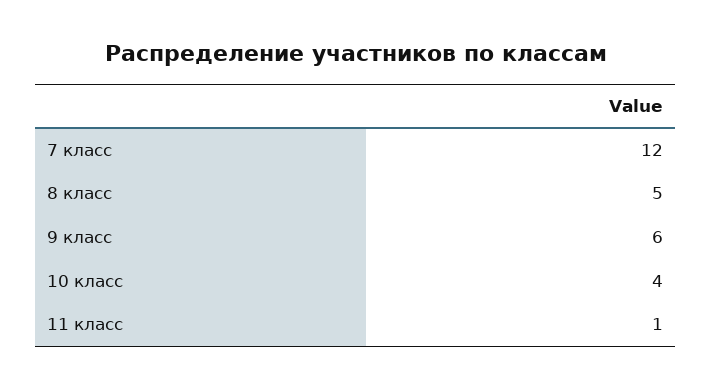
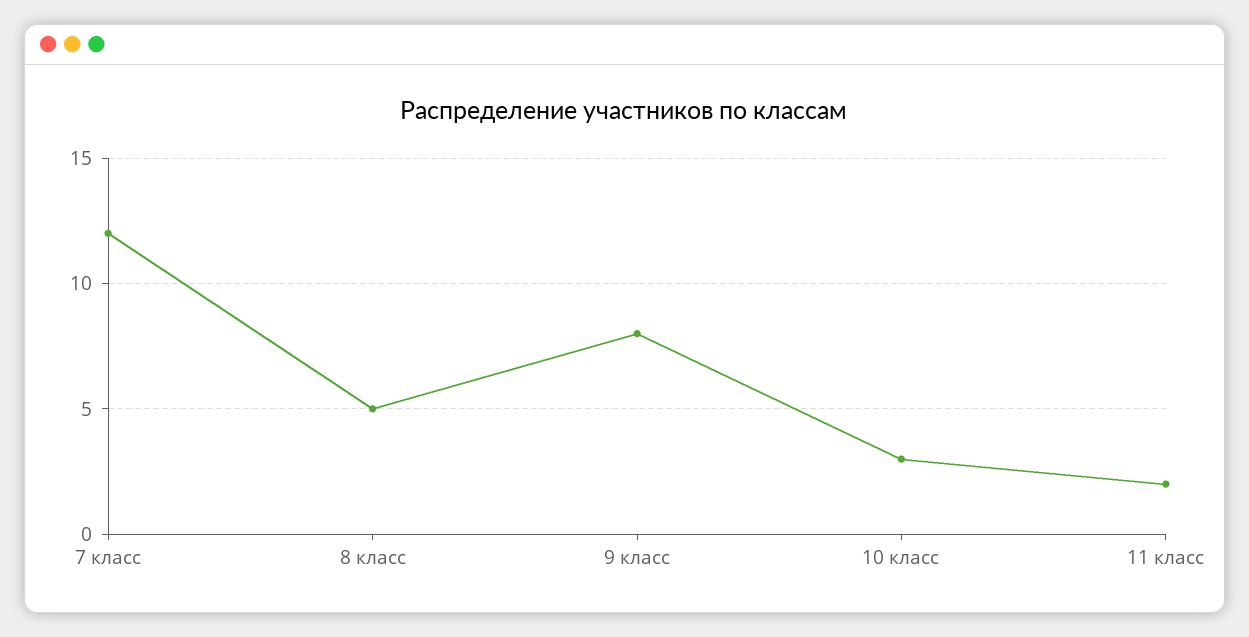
  {
    "7 класс": 12,
    "8 класс": 5,
-   "9 класс": 6,
+   "9 класс": 8,
-   "10 класс": 4,
+   "10 класс": 3,
-   "11 класс": 1
+   "11 класс": 2
  }

